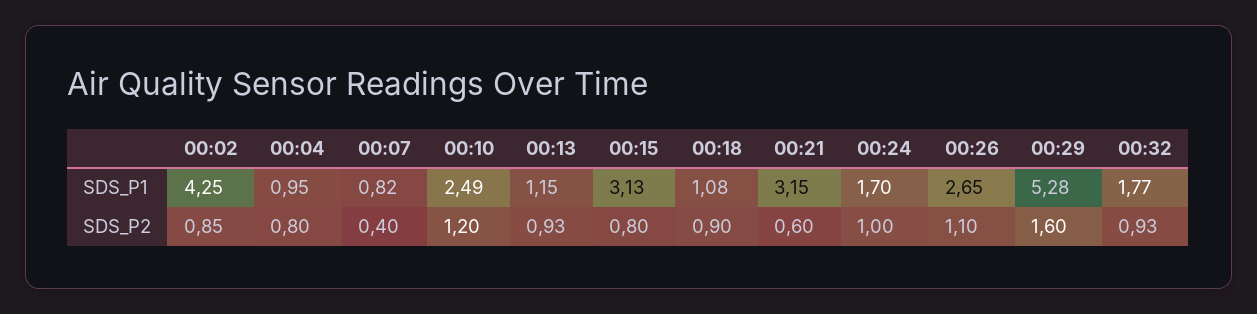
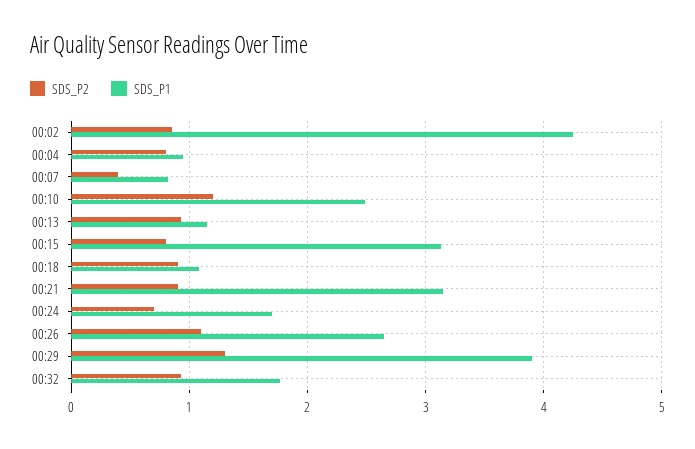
  {
    "SDS_P1": {
      "00:02": 4.25,
      "00:04": 0.95,
      "00:07": 0.82,
      "00:10": 2.49,
      "00:13": 1.15,
      "00:15": 3.13,
      "00:18": 1.08,
      "00:21": 3.15,
      "00:24": 1.7,
      "00:26": 2.65,
-     "00:29": 5.28,
+     "00:29": 3.9,
      "00:32": 1.77
    },
    "SDS_P2": {
      "00:02": 0.85,
      "00:04": 0.8,
      "00:07": 0.4,
      "00:10": 1.2,
      "00:13": 0.93,
      "00:15": 0.8,
      "00:18": 0.9,
-     "00:21": 0.6,
+     "00:21": 0.9,
-     "00:24": 1,
+     "00:24": 0.7,
      "00:26": 1.1,
-     "00:29": 1.6,
+     "00:29": 1.3,
      "00:32": 0.93
    }
  }

